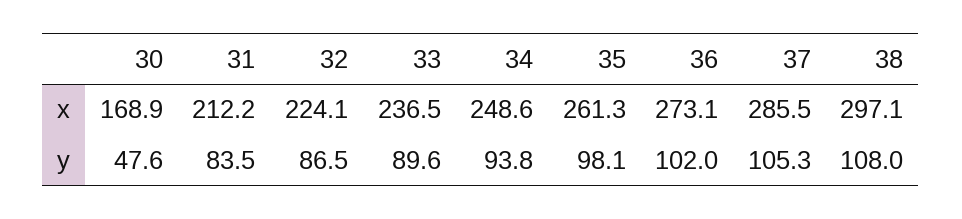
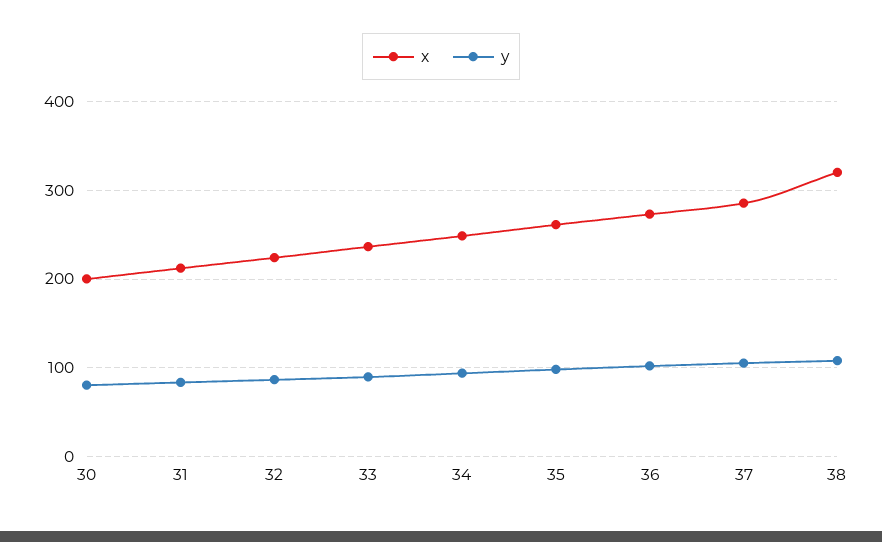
  {
    "x": {
-     "30": 168.9,
+     "30": 200,
      "31": 212.2,
      "32": 224.1,
      "33": 236.5,
      "34": 248.6,
      "35": 261.3,
      "36": 273.1,
      "37": 285.5,
-     "38": 297.1
+     "38": 320
    },
    "y": {
-     "30": 47.6,
+     "30": 80,
      "31": 83.5,
      "32": 86.5,
      "33": 89.6,
      "34": 93.8,
      "35": 98.1,
      "36": 102,
      "37": 105.3,
      "38": 108
    }
  }

